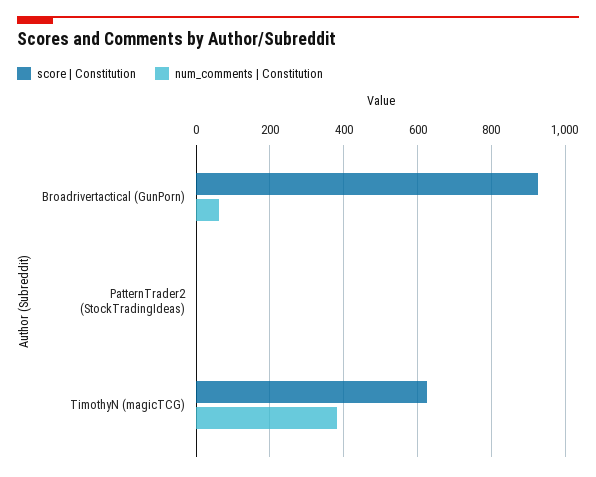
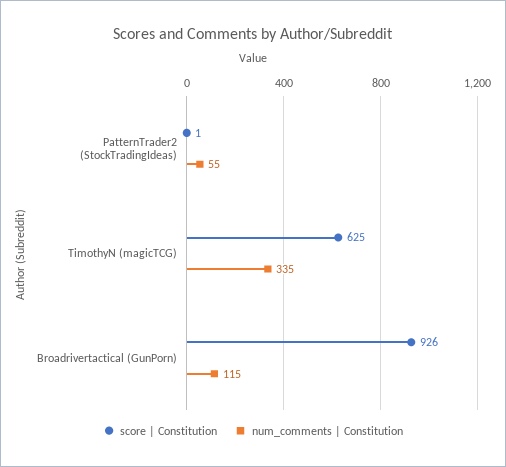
  {
    "score | Constitution": {
      "Broadrivertactical (GunPorn)": 926,
      "PatternTrader2 (StockTradingIdeas)": 1,
      "TimothyN (magicTCG)": 625
    },
    "num_comments | Constitution": {
-     "Broadrivertactical (GunPorn)": 60,
+     "Broadrivertactical (GunPorn)": 115,
-     "PatternTrader2 (StockTradingIdeas)": 0,
+     "PatternTrader2 (StockTradingIdeas)": 55,
-     "TimothyN (magicTCG)": 380
+     "TimothyN (magicTCG)": 335
    }
  }

